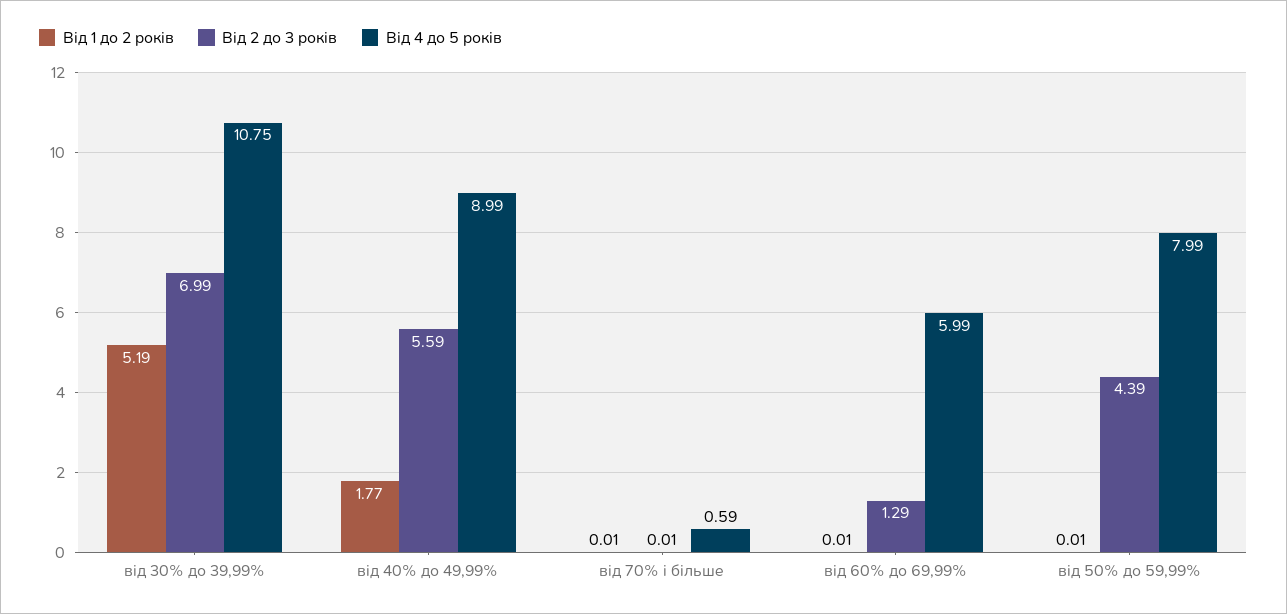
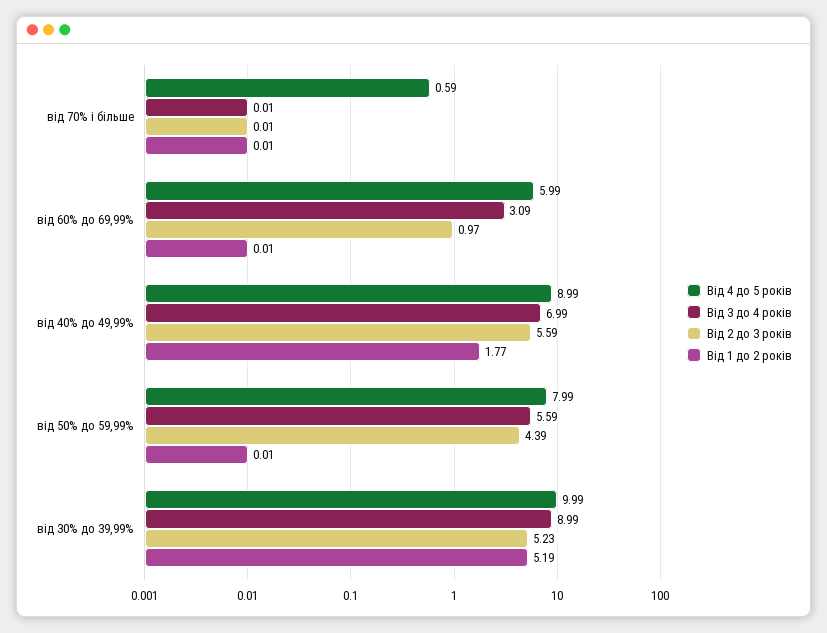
  {
    "Від 1 до 2 років": {
      "від 30% до 39,99%": 5.19,
      "від 40% до 49,99%": 1.77,
      "від 70% і більше": 0.01,
      "від 60% до 69,99%": 0.01,
      "від 50% до 59,99%": 0.01
    },
    "Від 2 до 3 років": {
-     "від 30% до 39,99%": 6.99,
+     "від 30% до 39,99%": 5.23,
      "від 40% до 49,99%": 5.59,
      "від 70% і більше": 0.01,
-     "від 60% до 69,99%": 1.29,
+     "від 60% до 69,99%": 0.97,
      "від 50% до 59,99%": 4.39
    },
    "Від 4 до 5 років": {
-     "від 30% до 39,99%": 10.75,
+     "від 30% до 39,99%": 9.99,
      "від 40% до 49,99%": 8.99,
      "від 70% і більше": 0.59,
      "від 60% до 69,99%": 5.99,
      "від 50% до 59,99%": 7.99
-   }
+   },
+   "Від 3 до 4 років": {
+     "від 70% і більше": 0.01,
+     "від 60% до 69,99%": 3.09,
+     "від 40% до 49,99%": 6.99,
+     "від 50% до 59,99%": 5.59,
+     "від 30% до 39,99%": 8.99
+   }
  }

